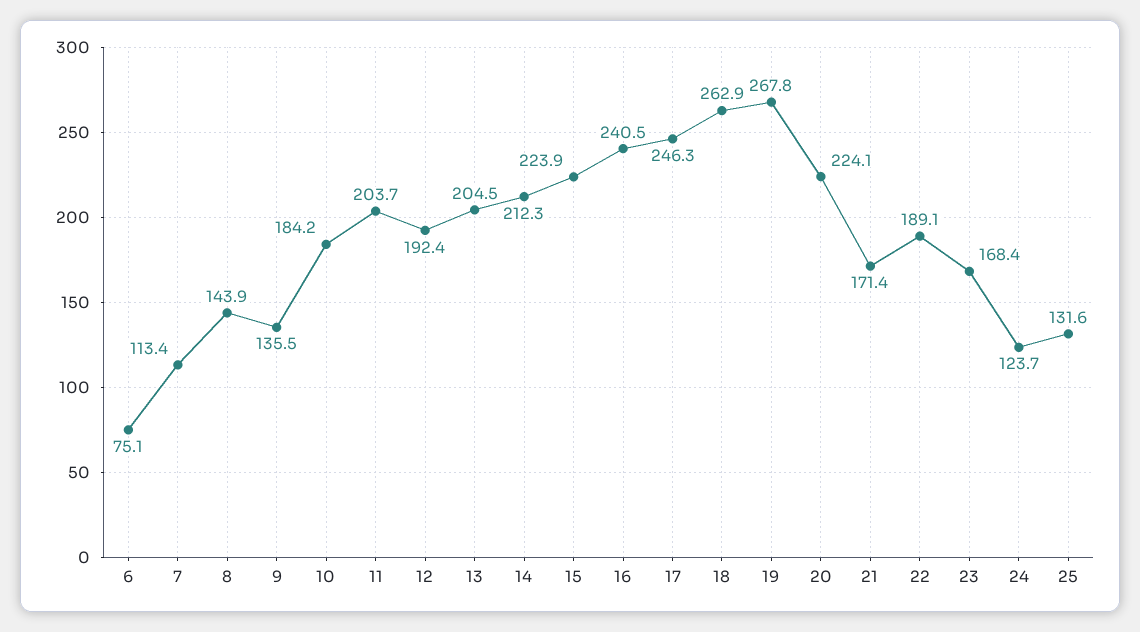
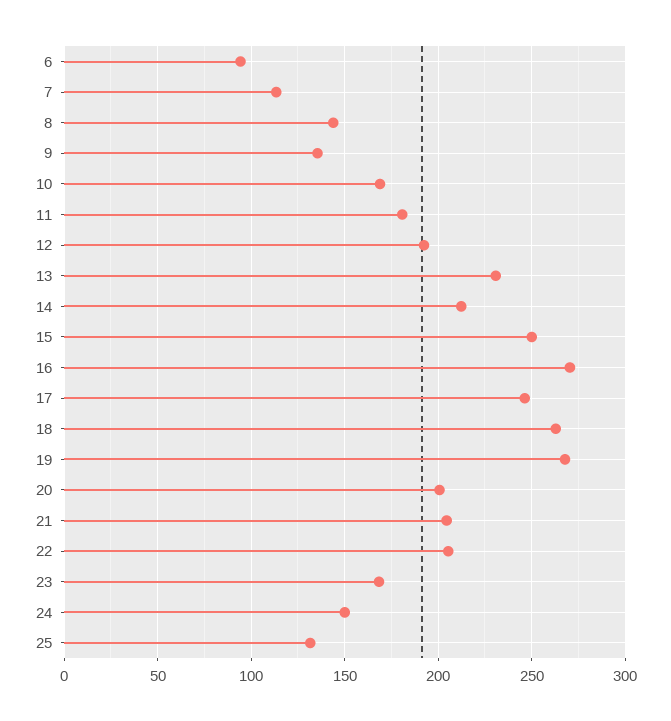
  {
-   "6": 75.1,
+   "6": 95,
    "7": 113.4,
    "8": 143.9,
    "9": 135.5,
-   "10": 184.2,
+   "10": 170,
-   "11": 203.7,
+   "11": 180,
    "12": 192.4,
-   "13": 204.5,
+   "13": 230,
    "14": 212.3,
-   "15": 223.9,
+   "15": 250,
-   "16": 240.5,
+   "16": 270,
    "17": 246.3,
    "18": 262.9,
    "19": 267.8,
-   "20": 224.1,
+   "20": 200,
-   "21": 171.4,
+   "21": 205,
-   "22": 189.1,
+   "22": 205,
    "23": 168.4,
-   "24": 123.7,
+   "24": 150,
    "25": 131.6
  }

